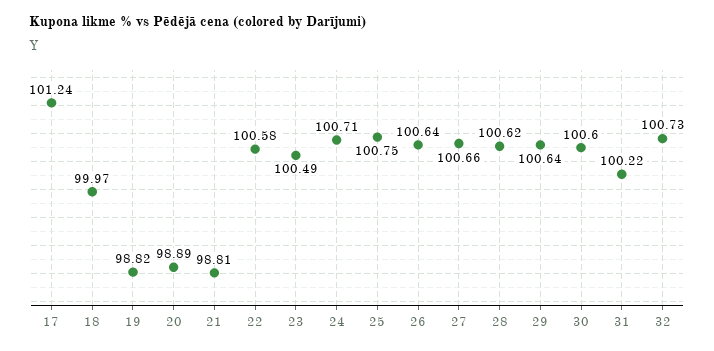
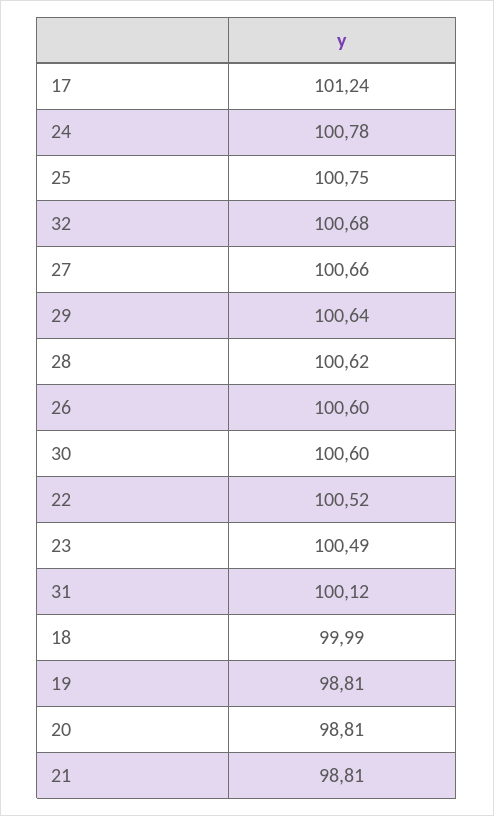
  {
    "17": 101.24,
-   "18": 99.97,
+   "18": 99.99,
-   "19": 98.82,
+   "19": 98.81,
-   "20": 98.89,
+   "20": 98.81,
    "21": 98.81,
-   "22": 100.58,
+   "22": 100.52,
    "23": 100.49,
-   "24": 100.71,
+   "24": 100.78,
    "25": 100.75,
-   "26": 100.64,
+   "26": 100.6,
    "27": 100.66,
    "28": 100.62,
    "29": 100.64,
    "30": 100.6,
-   "31": 100.22,
+   "31": 100.12,
-   "32": 100.73
+   "32": 100.68
  }

